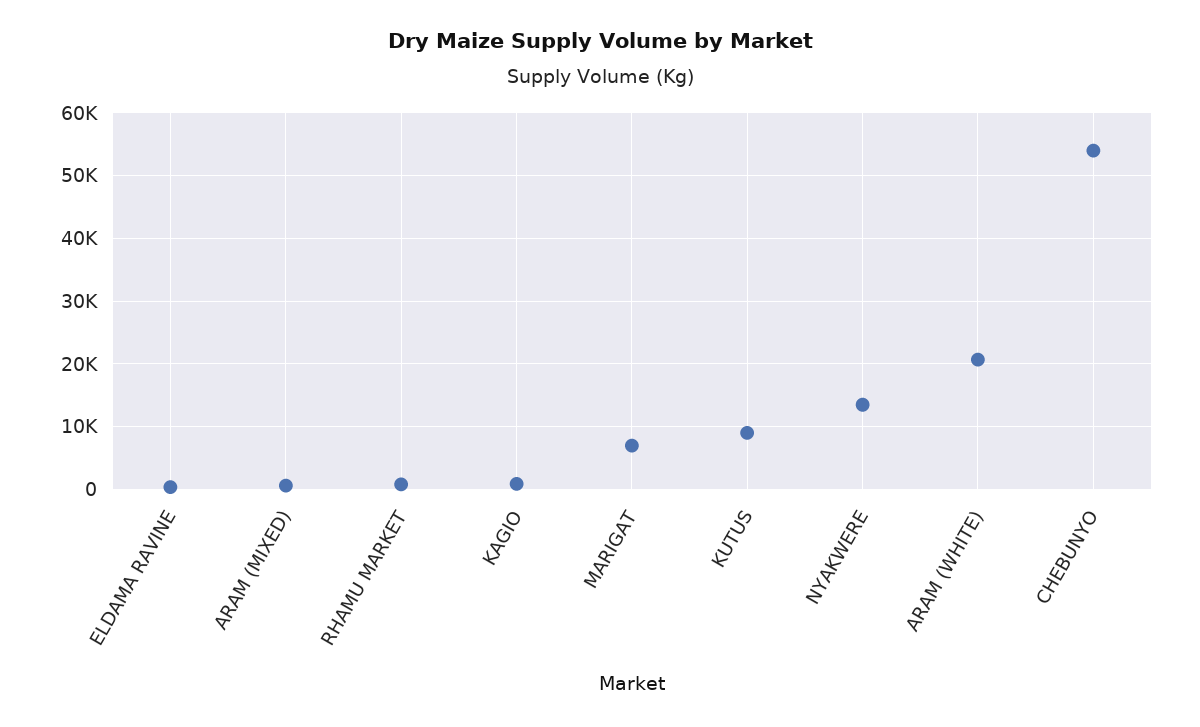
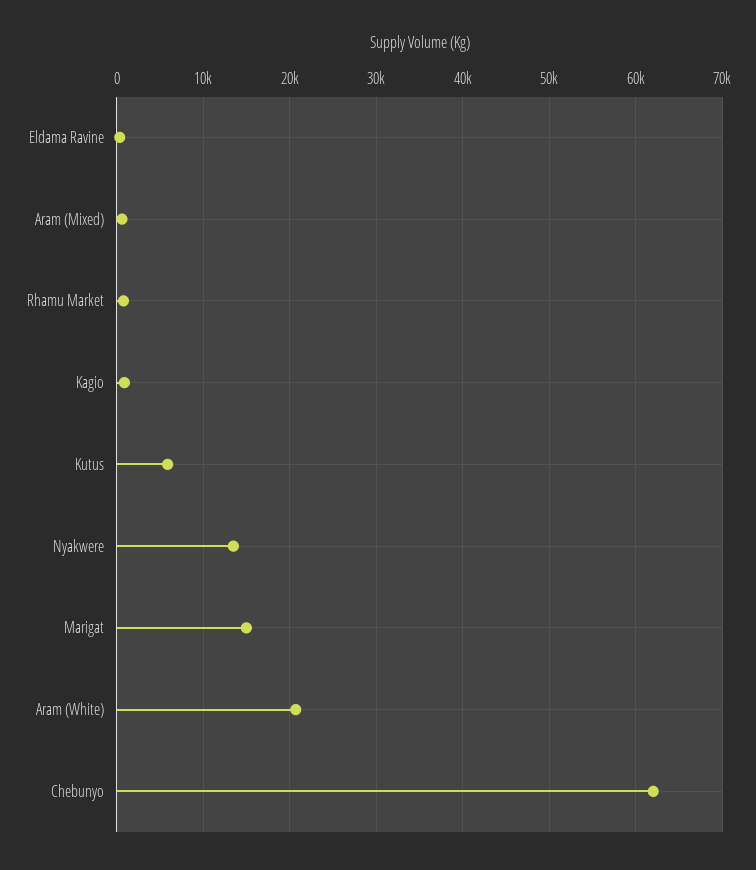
  {
    "ELDAMA RAVINE": 0,
    "ARAM (MIXED)": 1000,
    "RHAMU MARKET": 1000,
    "KAGIO": 1000,
-   "MARIGAT": 7000,
+   "MARIGAT": 15000,
-   "KUTUS": 9000,
+   "KUTUS": 6000,
    "NYAKWERE": 14000,
    "ARAM (WHITE)": 21000,
-   "CHEBUNYO": 54000
+   "CHEBUNYO": 62000
  }

